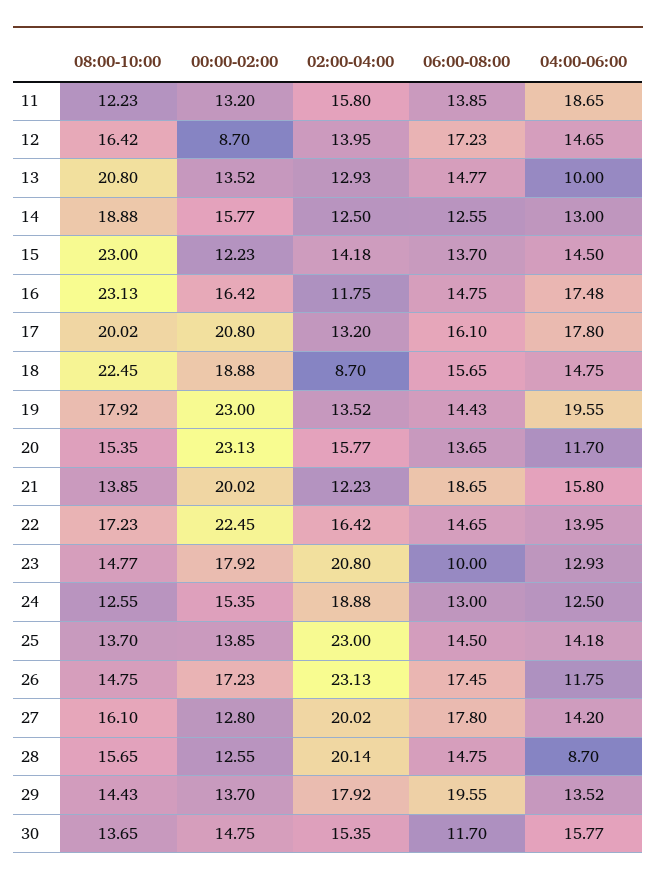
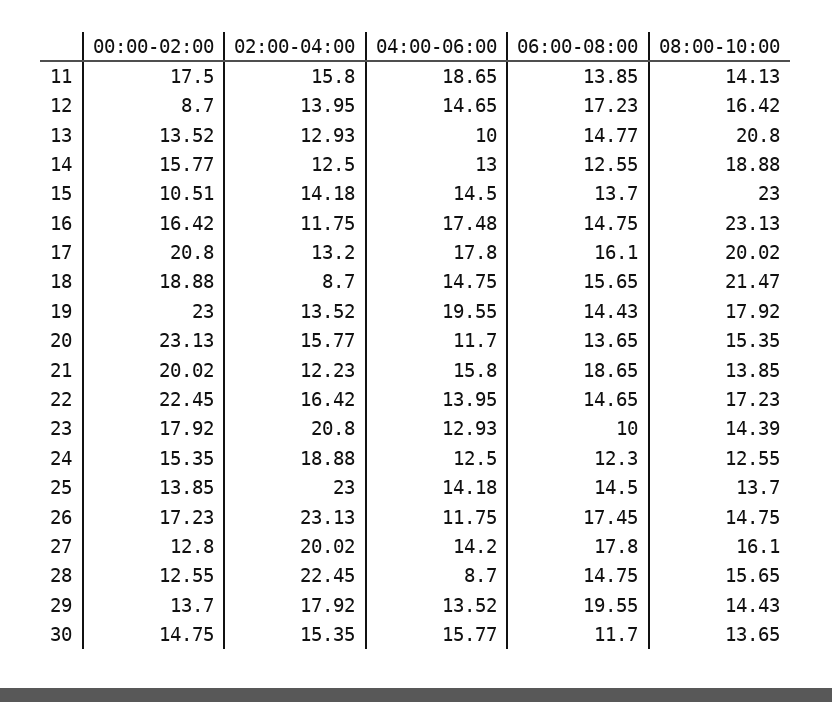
  {
    "08:00-10:00": {
-     "11": 12.23,
+     "11": 14.13,
      "12": 16.42,
      "13": 20.8,
      "14": 18.88,
      "15": 23,
      "16": 23.13,
      "17": 20.02,
-     "18": 22.45,
+     "18": 21.47,
      "19": 17.92,
      "20": 15.35,
      "21": 13.85,
      "22": 17.23,
-     "23": 14.77,
+     "23": 14.39,
      "24": 12.55,
      "25": 13.7,
      "26": 14.75,
      "27": 16.1,
      "28": 15.65,
      "29": 14.43,
      "30": 13.65
    },
    "00:00-02:00": {
-     "11": 13.2,
+     "11": 17.5,
      "12": 8.7,
      "13": 13.52,
      "14": 15.77,
-     "15": 12.23,
+     "15": 10.51,
      "16": 16.42,
      "17": 20.8,
      "18": 18.88,
      "19": 23,
      "20": 23.13,
      "21": 20.02,
      "22": 22.45,
      "23": 17.92,
      "24": 15.35,
      "25": 13.85,
      "26": 17.23,
      "27": 12.8,
      "28": 12.55,
      "29": 13.7,
      "30": 14.75
    },
    "02:00-04:00": {
      "11": 15.8,
      "12": 13.95,
      "13": 12.93,
      "14": 12.5,
      "15": 14.18,
      "16": 11.75,
      "17": 13.2,
      "18": 8.7,
      "19": 13.52,
      "20": 15.77,
      "21": 12.23,
      "22": 16.42,
      "23": 20.8,
      "24": 18.88,
      "25": 23,
      "26": 23.13,
      "27": 20.02,
-     "28": 20.14,
+     "28": 22.45,
      "29": 17.92,
      "30": 15.35
    },
    "06:00-08:00": {
      "11": 13.85,
      "12": 17.23,
      "13": 14.77,
      "14": 12.55,
      "15": 13.7,
      "16": 14.75,
      "17": 16.1,
      "18": 15.65,
      "19": 14.43,
      "20": 13.65,
      "21": 18.65,
      "22": 14.65,
      "23": 10,
-     "24": 13,
+     "24": 12.3,
      "25": 14.5,
      "26": 17.45,
      "27": 17.8,
      "28": 14.75,
      "29": 19.55,
      "30": 11.7
    },
    "04:00-06:00": {
      "11": 18.65,
      "12": 14.65,
      "13": 10,
      "14": 13,
      "15": 14.5,
      "16": 17.48,
      "17": 17.8,
      "18": 14.75,
      "19": 19.55,
      "20": 11.7,
      "21": 15.8,
      "22": 13.95,
      "23": 12.93,
      "24": 12.5,
      "25": 14.18,
      "26": 11.75,
      "27": 14.2,
      "28": 8.7,
      "29": 13.52,
      "30": 15.77
    }
  }

